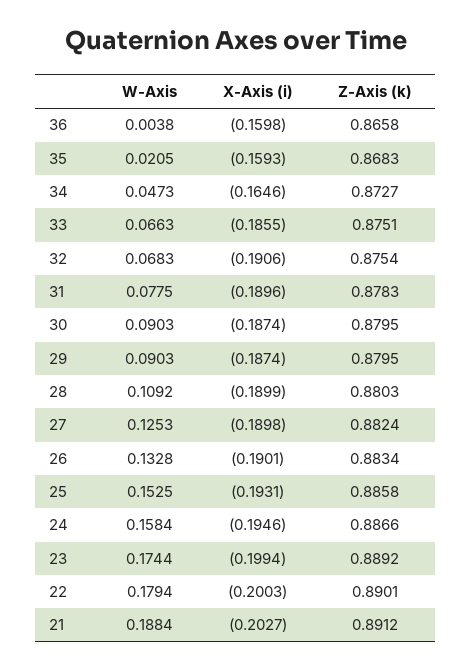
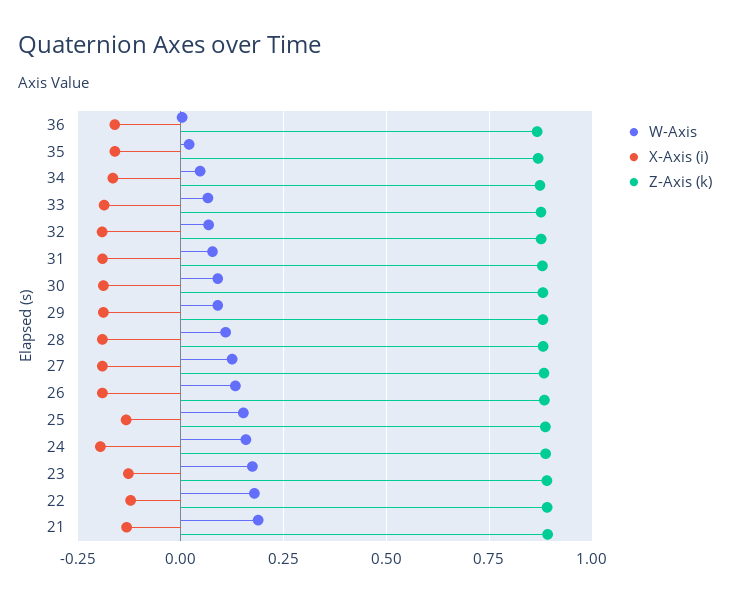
  {
    "W-Axis": {
      "36": 0.0038,
      "35": 0.0205,
      "34": 0.0473,
      "33": 0.0663,
      "32": 0.0683,
      "31": 0.0775,
      "30": 0.0903,
      "29": 0.0903,
      "28": 0.1092,
      "27": 0.1253,
      "26": 0.1328,
      "25": 0.1525,
      "24": 0.1584,
      "23": 0.1744,
      "22": 0.1794,
      "21": 0.1884
    },
    "X-Axis (i)": {
      "36": -0.1598,
      "35": -0.1593,
      "34": -0.1646,
      "33": -0.1855,
      "32": -0.1906,
      "31": -0.1896,
      "30": -0.1874,
      "29": -0.1874,
      "28": -0.1899,
      "27": -0.1898,
      "26": -0.1901,
-     "25": -0.1931,
+     "25": -0.125,
      "24": -0.1946,
-     "23": -0.1994,
+     "23": -0.125,
-     "22": -0.2003,
+     "22": -0.125,
-     "21": -0.2027
+     "21": -0.125
    },
    "Z-Axis (k)": {
      "36": 0.8658,
      "35": 0.8683,
      "34": 0.8727,
      "33": 0.8751,
      "32": 0.8754,
      "31": 0.8783,
      "30": 0.8795,
      "29": 0.8795,
      "28": 0.8803,
      "27": 0.8824,
      "26": 0.8834,
      "25": 0.8858,
      "24": 0.8866,
      "23": 0.8892,
      "22": 0.8901,
      "21": 0.8912
    }
  }

